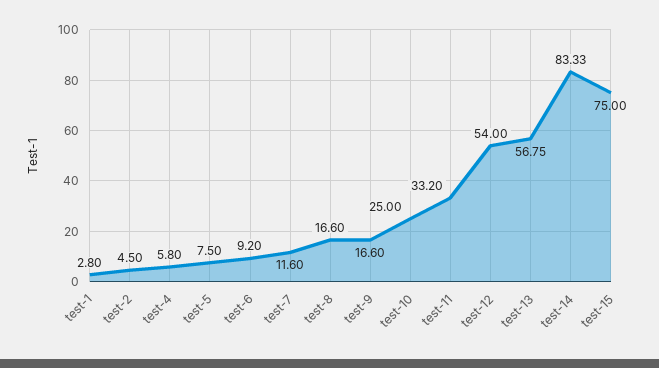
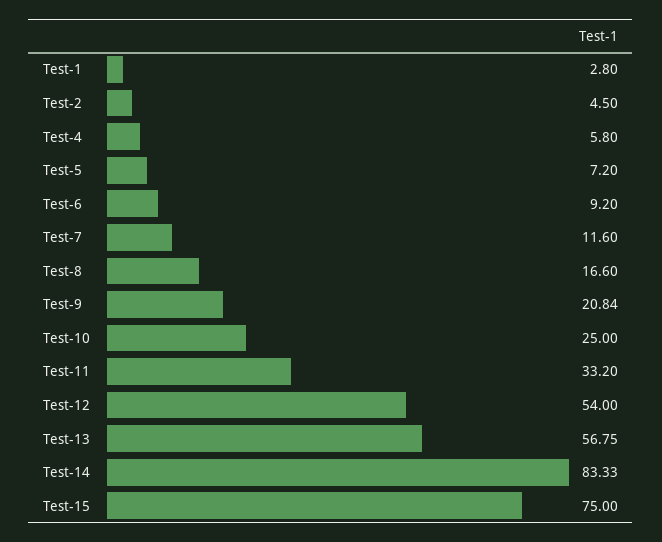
  {
    "test-1": 2.8,
    "test-2": 4.5,
    "test-4": 5.8,
-   "test-5": 7.5,
+   "test-5": 7.2,
    "test-6": 9.2,
    "test-7": 11.6,
    "test-8": 16.6,
-   "test-9": 16.6,
+   "test-9": 20.84,
    "test-10": 25,
    "test-11": 33.2,
    "test-12": 54,
    "test-13": 56.75,
    "test-14": 83.33,
    "test-15": 75
  }

